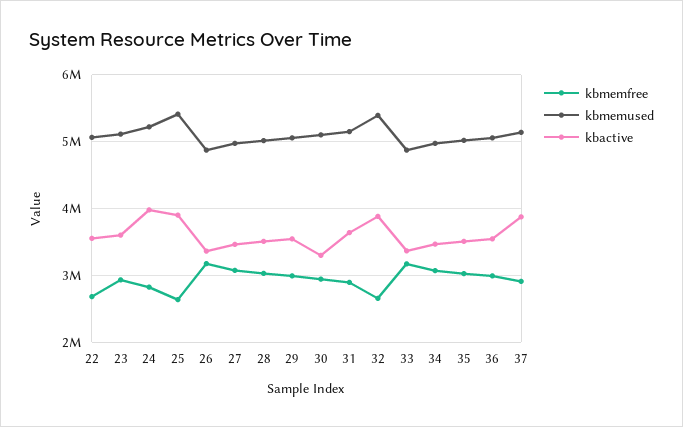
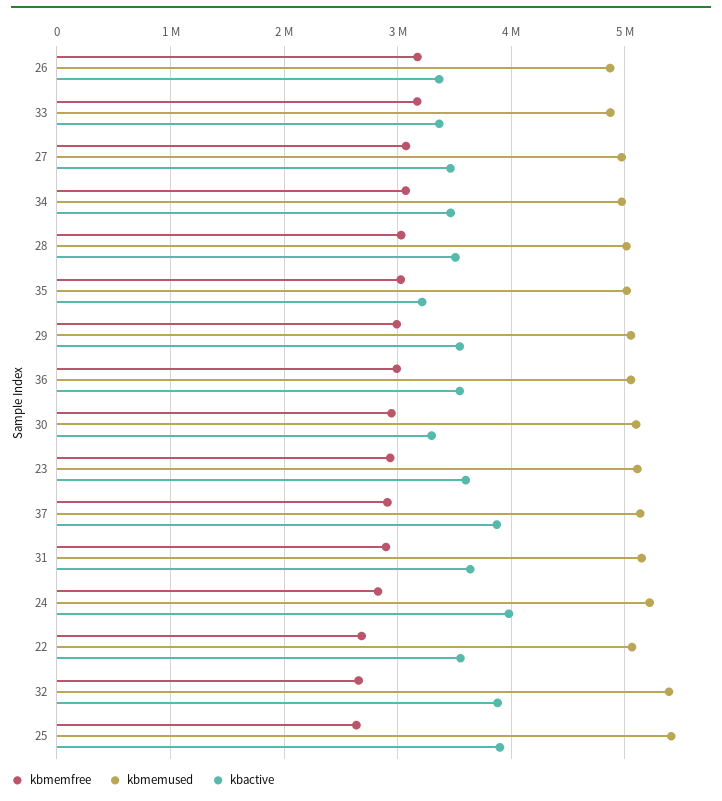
  {
    "kbmemfree": {
      "22": 2700000,
      "23": 2900000,
      "24": 2800000,
      "25": 2600000,
      "26": 3200000,
      "27": 3100000,
      "28": 3000000,
      "29": 3000000,
      "30": 2900000,
      "31": 2900000,
      "32": 2700000,
      "33": 3200000,
      "34": 3100000,
      "35": 3000000,
      "36": 3000000,
      "37": 2900000
    },
    "kbmemused": {
      "22": 5100000,
      "23": 5100000,
      "24": 5200000,
      "25": 5400000,
      "26": 4900000,
      "27": 5000000,
      "28": 5000000,
      "29": 5100000,
      "30": 5100000,
      "31": 5100000,
      "32": 5400000,
      "33": 4900000,
      "34": 5000000,
      "35": 5000000,
      "36": 5100000,
      "37": 5100000
    },
    "kbactive": {
      "22": 3600000,
      "23": 3600000,
      "24": 4000000,
      "25": 3900000,
      "26": 3400000,
      "27": 3500000,
      "28": 3500000,
      "29": 3500000,
      "30": 3300000,
      "31": 3600000,
      "32": 3900000,
      "33": 3400000,
      "34": 3500000,
-     "35": 3500000,
+     "35": 3200000,
      "36": 3500000,
      "37": 3900000
    }
  }

